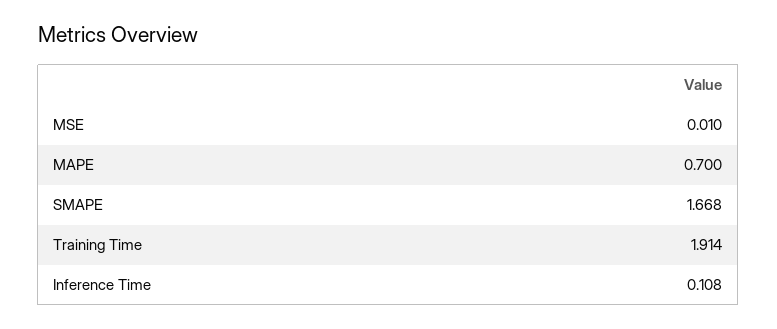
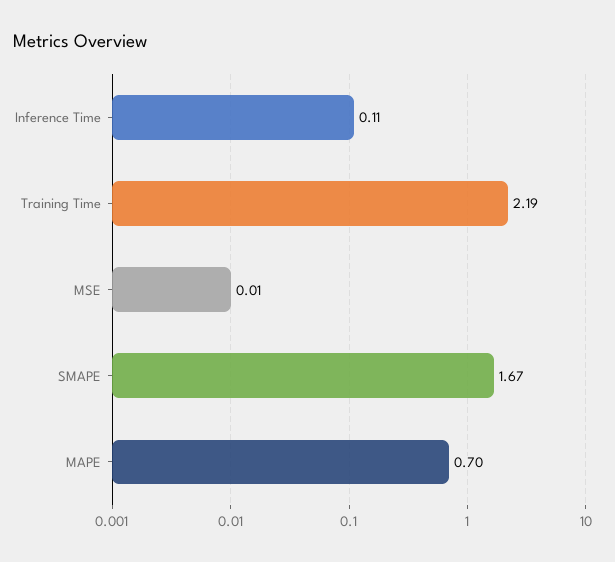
  {
    "MSE": 0.01,
    "MAPE": 0.7,
    "SMAPE": 1.668,
-   "Training Time": 1.914,
+   "Training Time": 2.19,
    "Inference Time": 0.108
  }

